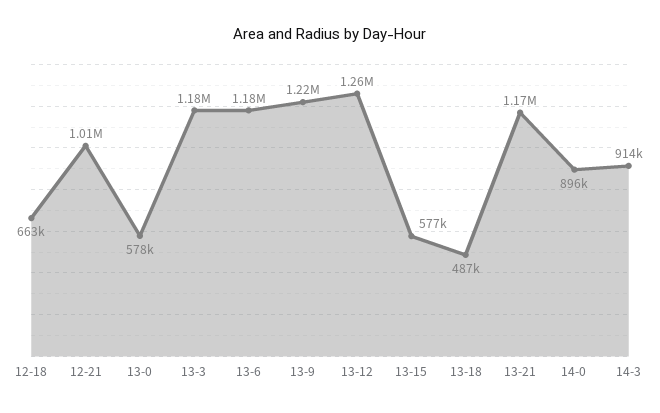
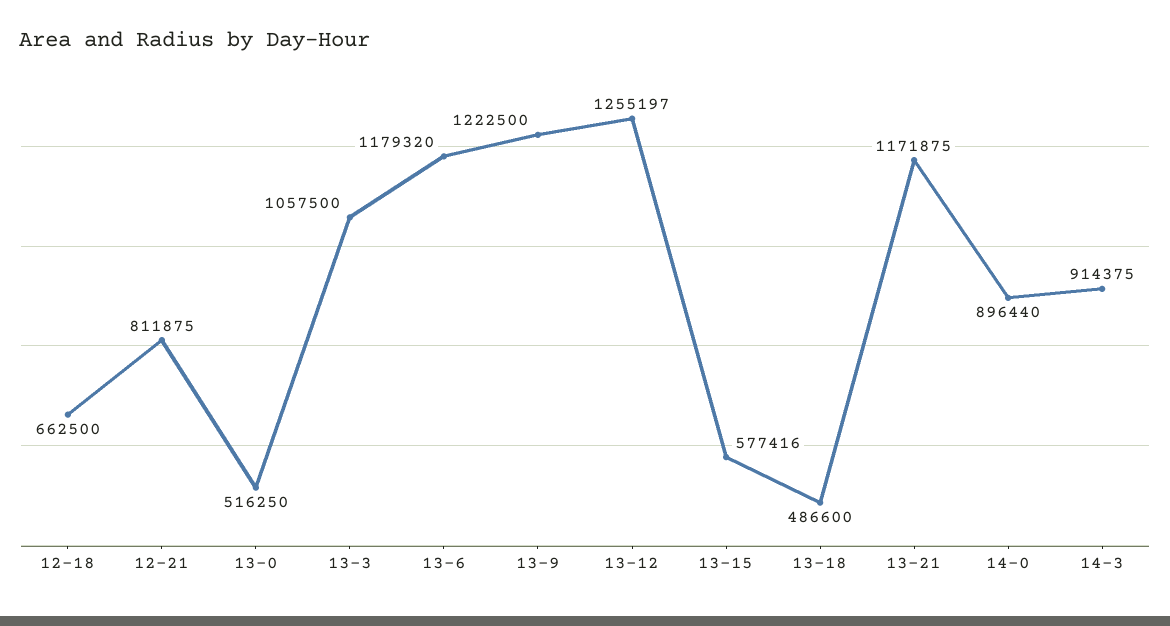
  {
    "12-18": 662500,
-   "12-21": 1010000,
+   "12-21": 811875,
-   "13-0": 578000,
+   "13-0": 516250,
-   "13-3": 1180000,
+   "13-3": 1057500,
    "13-6": 1179320,
    "13-9": 1222500,
    "13-12": 1255197,
    "13-15": 577416,
    "13-18": 486600,
    "13-21": 1171875,
    "14-0": 896440,
    "14-3": 914375
  }

